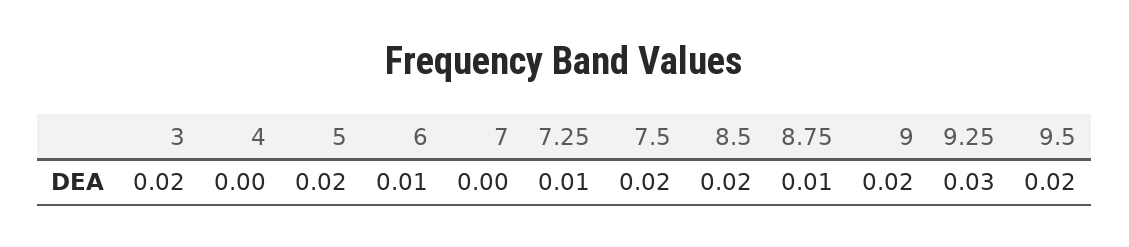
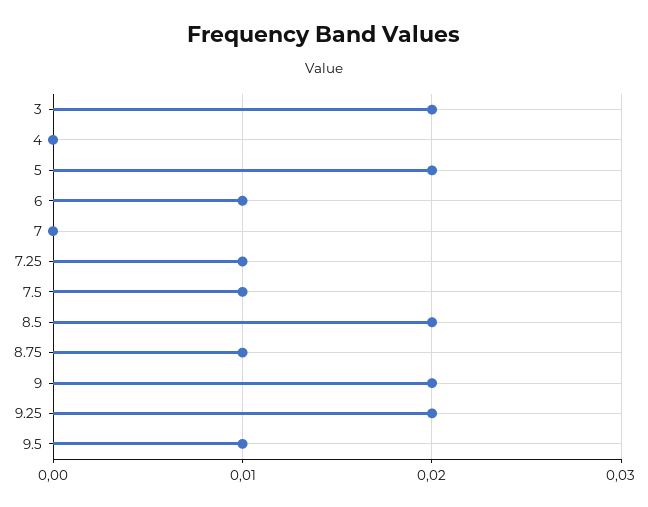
  {
    "3": 0.02,
    "4": 0,
    "5": 0.02,
    "6": 0.01,
    "7": 0,
    "7.25": 0.01,
-   "7.5": 0.02,
+   "7.5": 0.01,
    "8.5": 0.02,
    "8.75": 0.01,
    "9": 0.02,
-   "9.25": 0.03,
+   "9.25": 0.02,
-   "9.5": 0.02
+   "9.5": 0.01
  }

